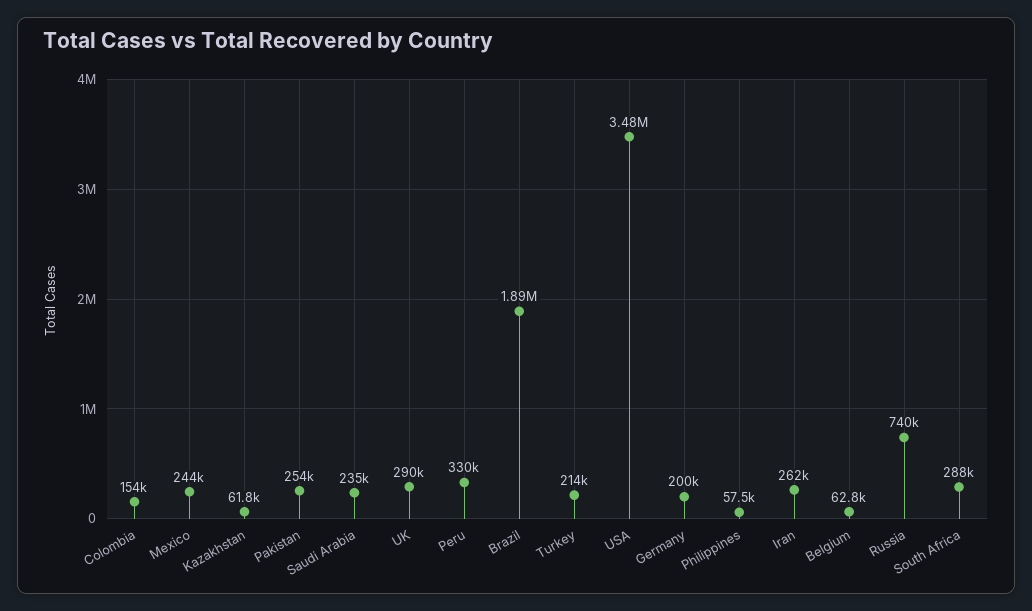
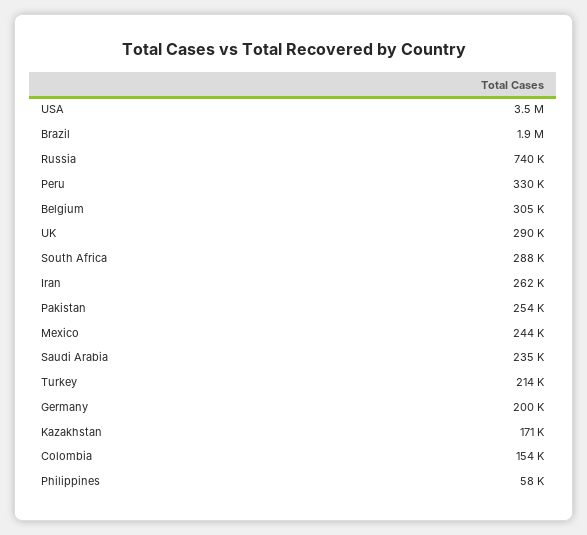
  {
    "Colombia": 154000,
    "Mexico": 244000,
-   "Kazakhstan": 61800,
+   "Kazakhstan": 171000,
    "Pakistan": 254000,
    "Saudi Arabia": 235000,
    "UK": 290000,
    "Peru": 330000,
    "Brazil": 1890000,
    "Turkey": 214000,
    "USA": 3480000,
    "Germany": 200000,
    "Philippines": 57500,
    "Iran": 262000,
-   "Belgium": 62800,
+   "Belgium": 305000,
    "Russia": 740000,
    "South Africa": 288000
  }

